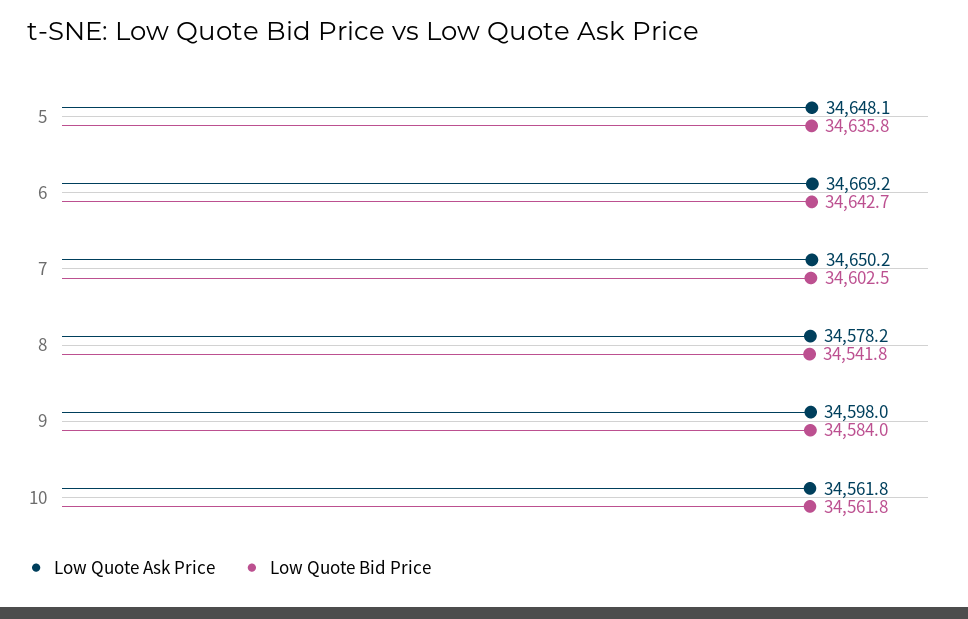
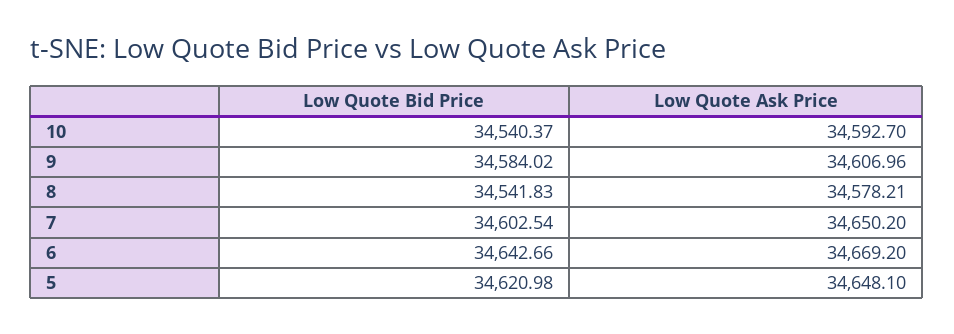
  {
    "Low Quote Ask Price": {
      "5": 34648.1,
      "6": 34669.2,
      "7": 34650.2,
      "8": 34578.21,
-     "9": 34598,
+     "9": 34606.96,
-     "10": 34561.8
+     "10": 34592.7
    },
    "Low Quote Bid Price": {
-     "5": 34635.8,
+     "5": 34620.98,
      "6": 34642.66,
      "7": 34602.54,
      "8": 34541.83,
      "9": 34584.02,
-     "10": 34561.8
+     "10": 34540.37
    }
  }

